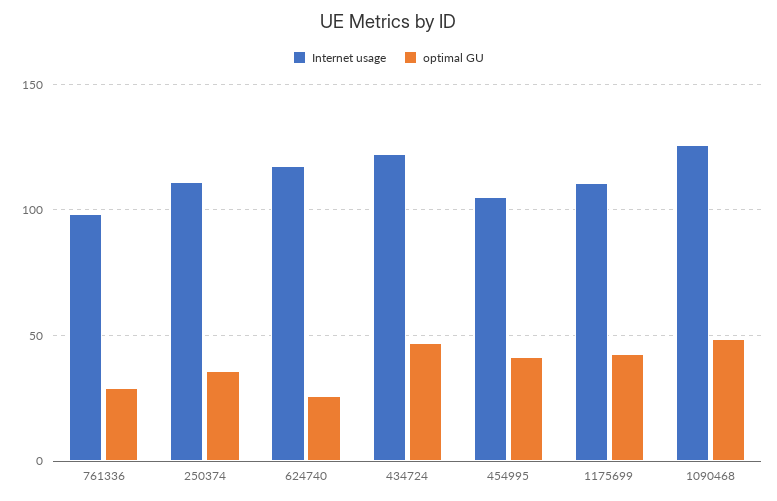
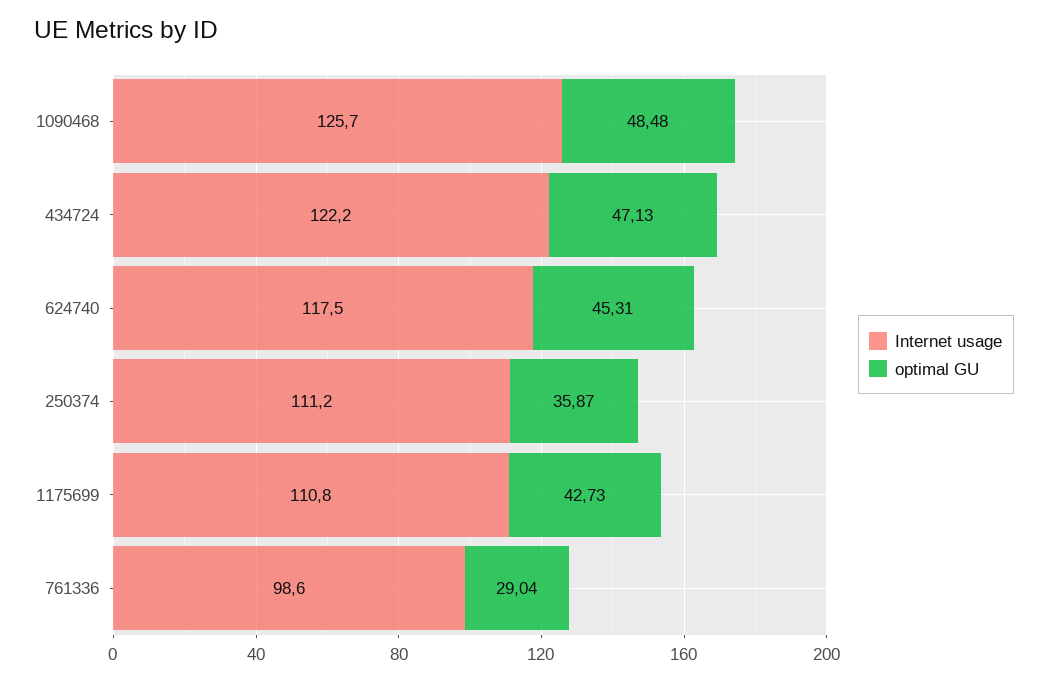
  {
    "Internet usage": {
      "761336": 98.6,
      "250374": 111.2,
      "624740": 117.5,
      "434724": 122.2,
-     "454995": 105,
      "1175699": 110.8,
      "1090468": 125.7
    },
    "optimal GU": {
      "761336": 29.04,
      "250374": 35.87,
-     "624740": 25,
+     "624740": 45.31,
      "434724": 47.13,
-     "454995": 40,
      "1175699": 42.73,
      "1090468": 48.48
    }
  }

